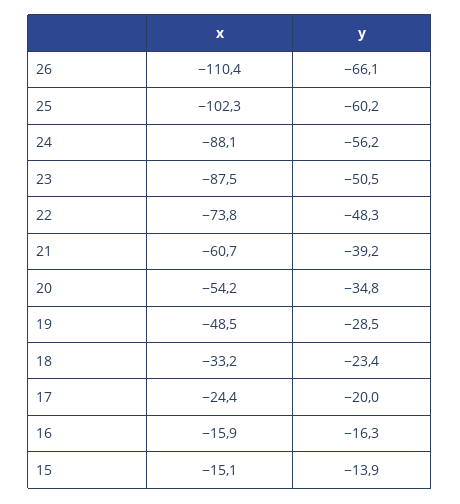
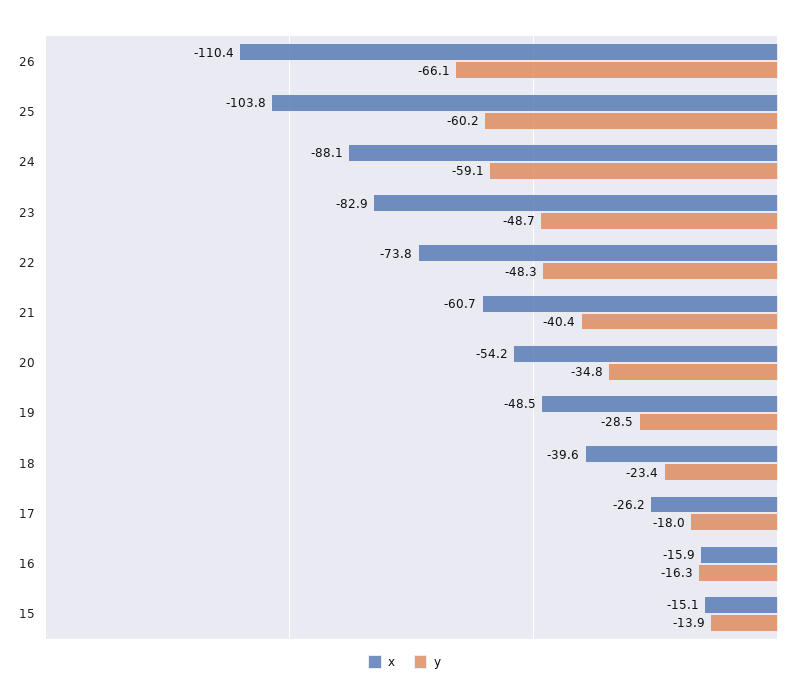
  {
    "x": {
      "26": -110.4,
-     "25": -102.3,
+     "25": -103.8,
      "24": -88.1,
-     "23": -87.5,
+     "23": -82.9,
      "22": -73.8,
      "21": -60.7,
      "20": -54.2,
      "19": -48.5,
-     "18": -33.2,
+     "18": -39.6,
-     "17": -24.4,
+     "17": -26.2,
      "16": -15.9,
      "15": -15.1
    },
    "y": {
      "26": -66.1,
      "25": -60.2,
-     "24": -56.2,
+     "24": -59.1,
-     "23": -50.5,
+     "23": -48.7,
      "22": -48.3,
-     "21": -39.2,
+     "21": -40.4,
      "20": -34.8,
      "19": -28.5,
      "18": -23.4,
-     "17": -20,
+     "17": -18,
      "16": -16.3,
      "15": -13.9
    }
  }

